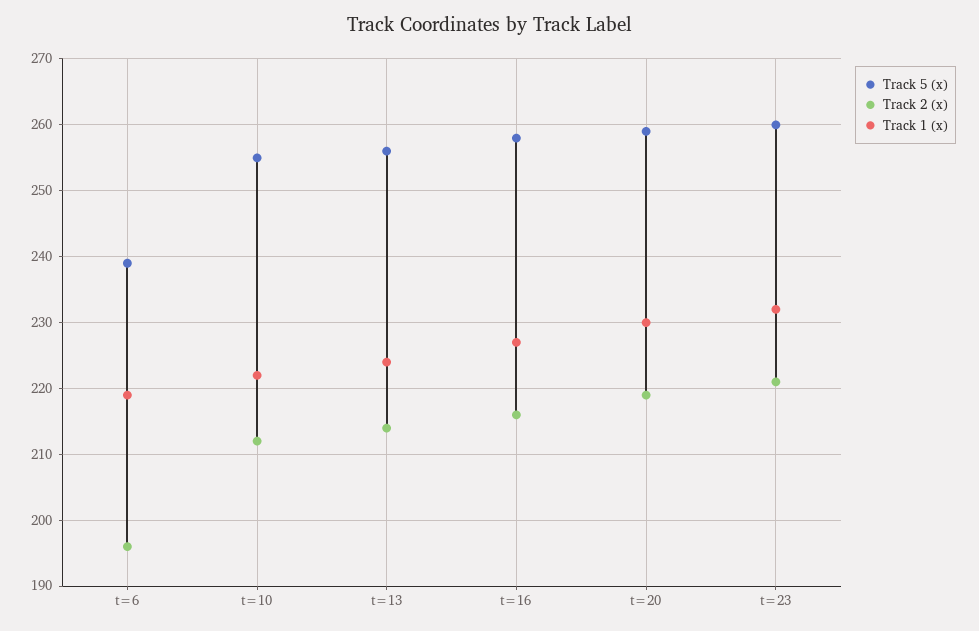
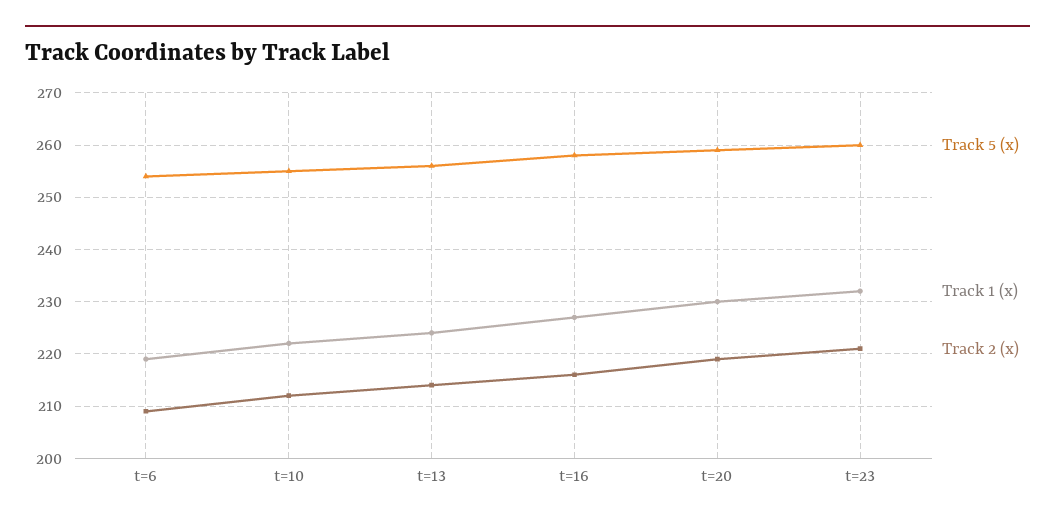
  {
    "Track 5 (x)": {
-     "t=6": 239,
+     "t=6": 255,
      "t=10": 255,
      "t=13": 256,
      "t=16": 258,
      "t=20": 259,
      "t=23": 260
    },
    "Track 2 (x)": {
-     "t=6": 196,
+     "t=6": 210,
      "t=10": 212,
      "t=13": 214,
      "t=16": 216,
      "t=20": 219,
      "t=23": 221
    },
    "Track 1 (x)": {
      "t=6": 219,
      "t=10": 222,
      "t=13": 224,
      "t=16": 227,
      "t=20": 230,
      "t=23": 232
    }
  }

